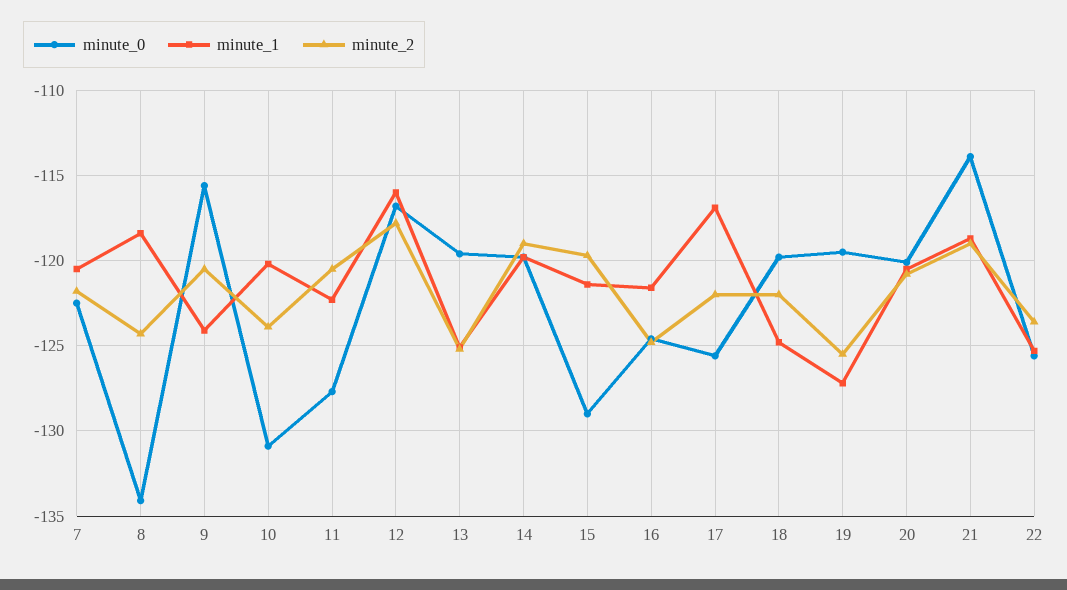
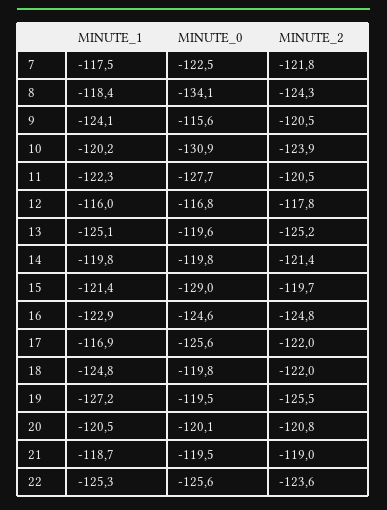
  {
    "minute_0": {
      "7": -122.5,
      "8": -134.1,
      "9": -115.6,
      "10": -130.9,
      "11": -127.7,
      "12": -116.8,
      "13": -119.6,
      "14": -119.8,
      "15": -129,
      "16": -124.6,
      "17": -125.6,
      "18": -119.8,
      "19": -119.5,
      "20": -120.1,
-     "21": -114,
+     "21": -119.5,
      "22": -125.6
    },
    "minute_1": {
-     "7": -120.5,
+     "7": -117.5,
      "8": -118.4,
      "9": -124.1,
      "10": -120.2,
      "11": -122.3,
      "12": -116,
      "13": -125.1,
      "14": -119.8,
      "15": -121.4,
-     "16": -121.5,
+     "16": -122.9,
      "17": -116.9,
      "18": -124.8,
      "19": -127.2,
      "20": -120.5,
      "21": -118.7,
      "22": -125.3
    },
    "minute_2": {
      "7": -121.8,
      "8": -124.3,
      "9": -120.5,
      "10": -123.9,
      "11": -120.5,
      "12": -117.8,
      "13": -125.2,
-     "14": -119,
+     "14": -121.4,
      "15": -119.7,
      "16": -124.8,
      "17": -122,
      "18": -122,
      "19": -125.5,
      "20": -120.8,
      "21": -119,
      "22": -123.6
    }
  }

